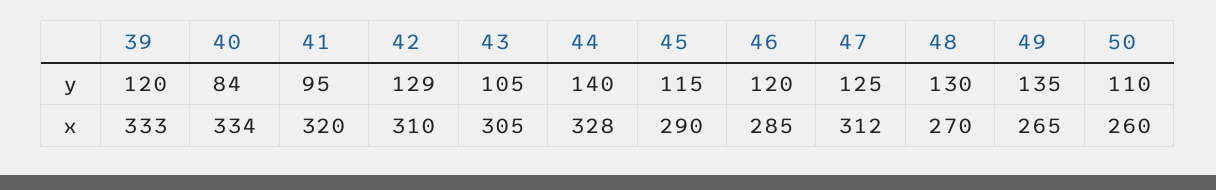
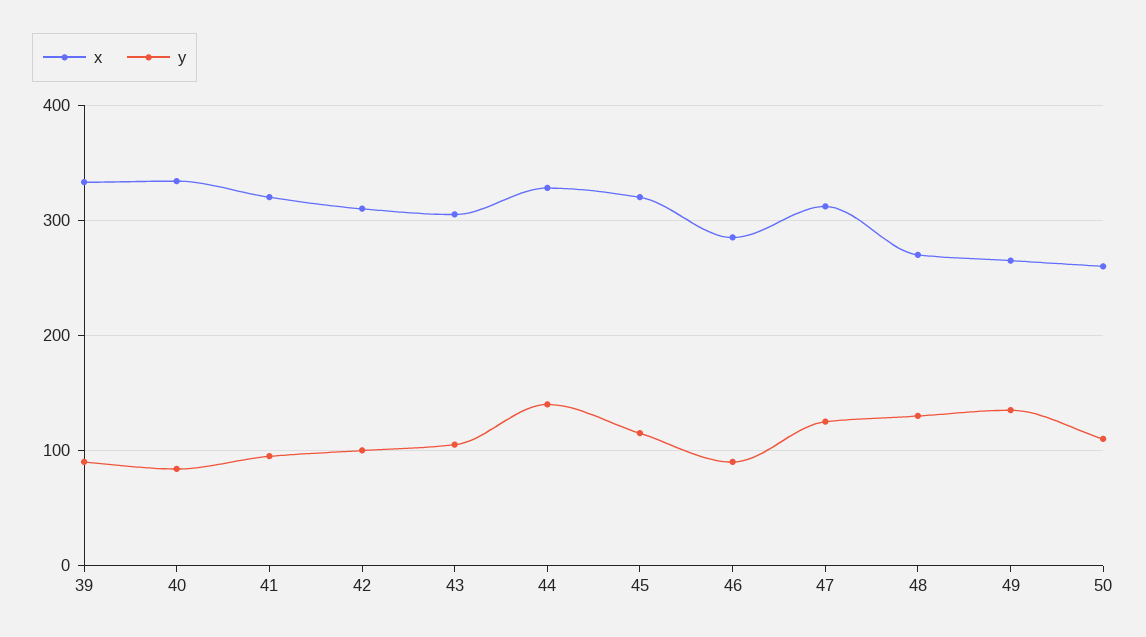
  {
    "y": {
-     "39": 120,
+     "39": 90,
      "40": 84,
      "41": 95,
-     "42": 129,
+     "42": 100,
      "43": 105,
      "44": 140,
      "45": 115,
-     "46": 120,
+     "46": 90,
      "47": 125,
      "48": 130,
      "49": 135,
      "50": 110
    },
    "x": {
      "39": 333,
      "40": 334,
      "41": 320,
      "42": 310,
      "43": 305,
      "44": 328,
-     "45": 290,
+     "45": 320,
      "46": 285,
      "47": 312,
      "48": 270,
      "49": 265,
      "50": 260
    }
  }

